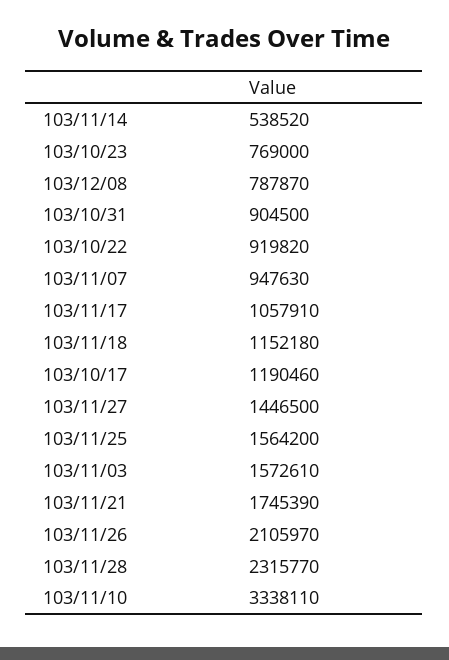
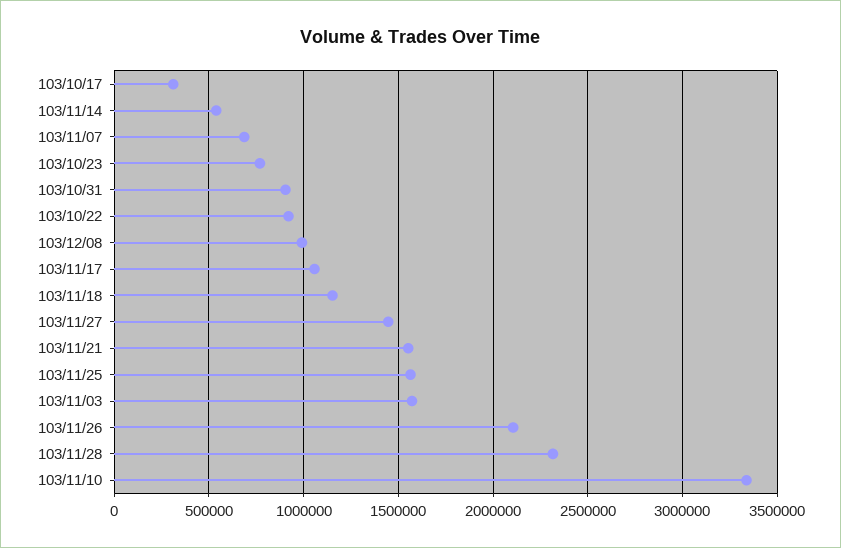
  {
    "103/11/14": 538520,
    "103/10/23": 769000,
-   "103/12/08": 787870,
+   "103/12/08": 1000000,
    "103/10/31": 904500,
    "103/10/22": 919820,
-   "103/11/07": 947630,
+   "103/11/07": 700000,
    "103/11/17": 1057910,
    "103/11/18": 1152180,
-   "103/10/17": 1190460,
+   "103/10/17": 300000,
    "103/11/27": 1446500,
    "103/11/25": 1564200,
    "103/11/03": 1572610,
-   "103/11/21": 1745390,
+   "103/11/21": 1550000,
    "103/11/26": 2105970,
    "103/11/28": 2315770,
    "103/11/10": 3338110
  }

